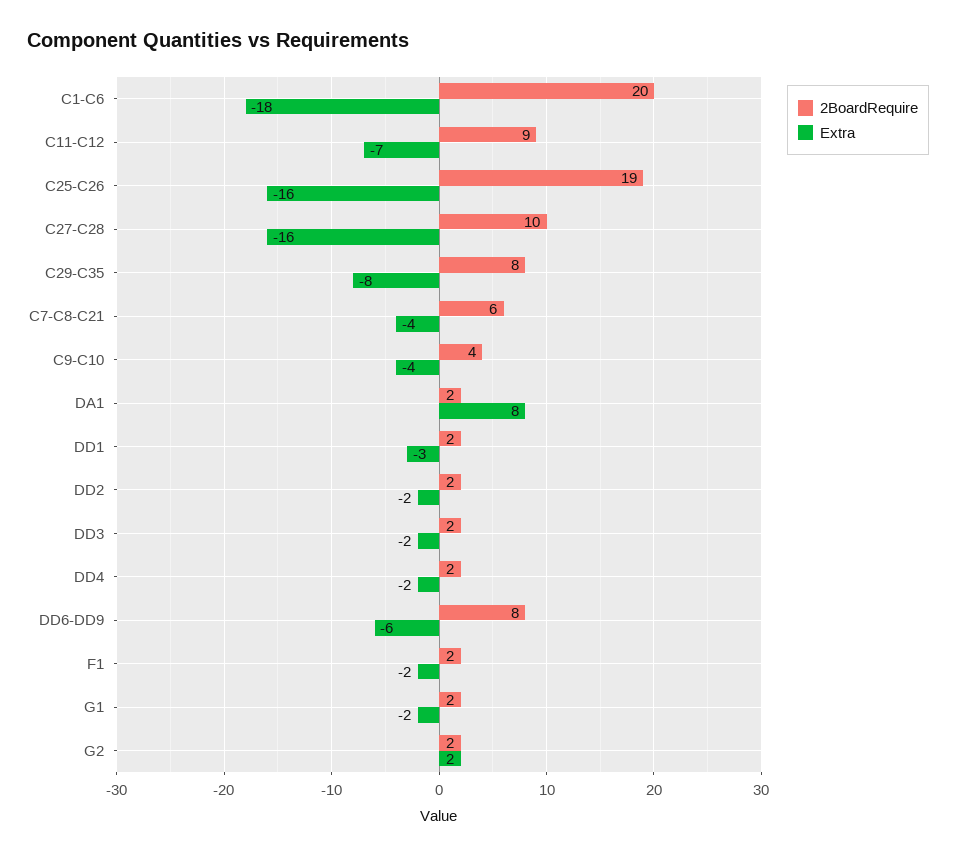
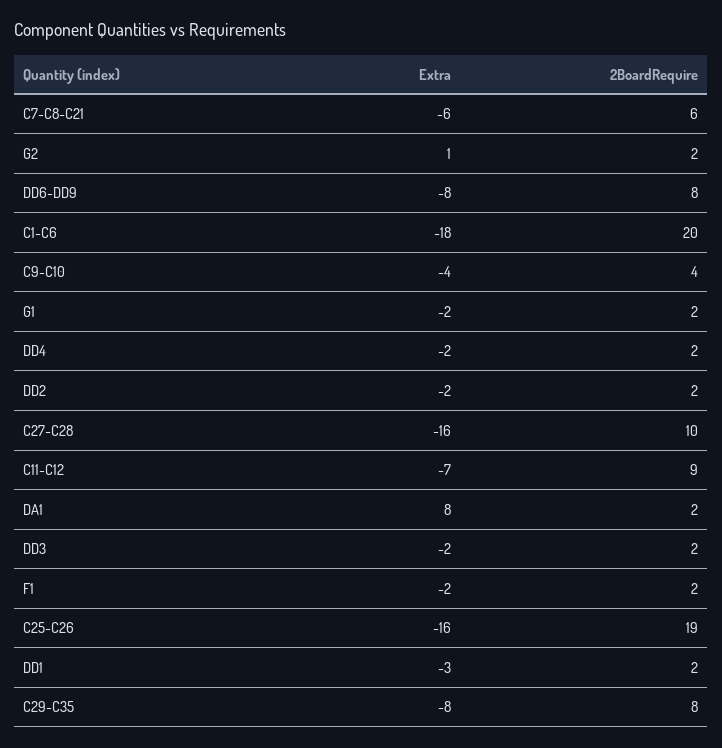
  {
    "2BoardRequire": {
      "C1-C6": 20,
      "C11-C12": 9,
      "C25-C26": 19,
      "C27-C28": 10,
      "C29-C35": 8,
      "C7-C8-C21": 6,
      "C9-C10": 4,
      "DA1": 2,
      "DD1": 2,
      "DD2": 2,
      "DD3": 2,
      "DD4": 2,
      "DD6-DD9": 8,
      "F1": 2,
      "G1": 2,
      "G2": 2
    },
    "Extra": {
      "C1-C6": -18,
      "C11-C12": -7,
      "C25-C26": -16,
      "C27-C28": -16,
      "C29-C35": -8,
-     "C7-C8-C21": -4,
+     "C7-C8-C21": -6,
      "C9-C10": -4,
      "DA1": 8,
      "DD1": -3,
      "DD2": -2,
      "DD3": -2,
      "DD4": -2,
-     "DD6-DD9": -6,
+     "DD6-DD9": -8,
      "F1": -2,
      "G1": -2,
-     "G2": 2
+     "G2": 1
    }
  }

